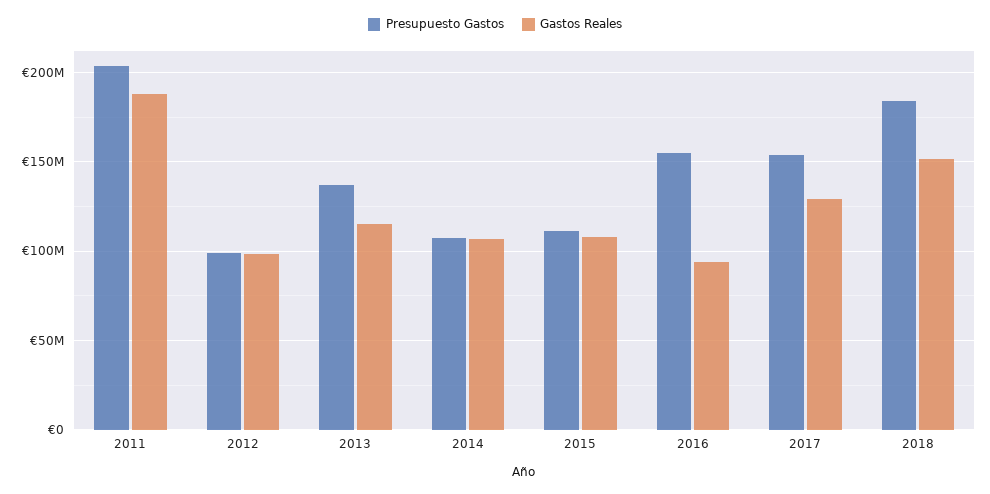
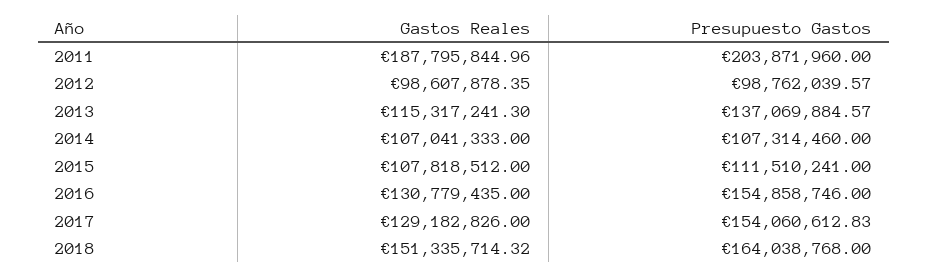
  {
    "Presupuesto Gastos": {
      "2011": 203871960,
      "2012": 98762039.57,
      "2013": 137069884.57,
      "2014": 107314460,
      "2015": 111510241,
      "2016": 154858746,
      "2017": 154060612.83,
-     "2018": 185000000
+     "2018": 164038768
    },
    "Gastos Reales": {
      "2011": 187795844.96,
      "2012": 98607878.35,
      "2013": 115317241.3,
      "2014": 107041333,
      "2015": 107818512,
-     "2016": 95000000,
+     "2016": 130779435,
      "2017": 129182826,
      "2018": 151335714.32
    }
  }

